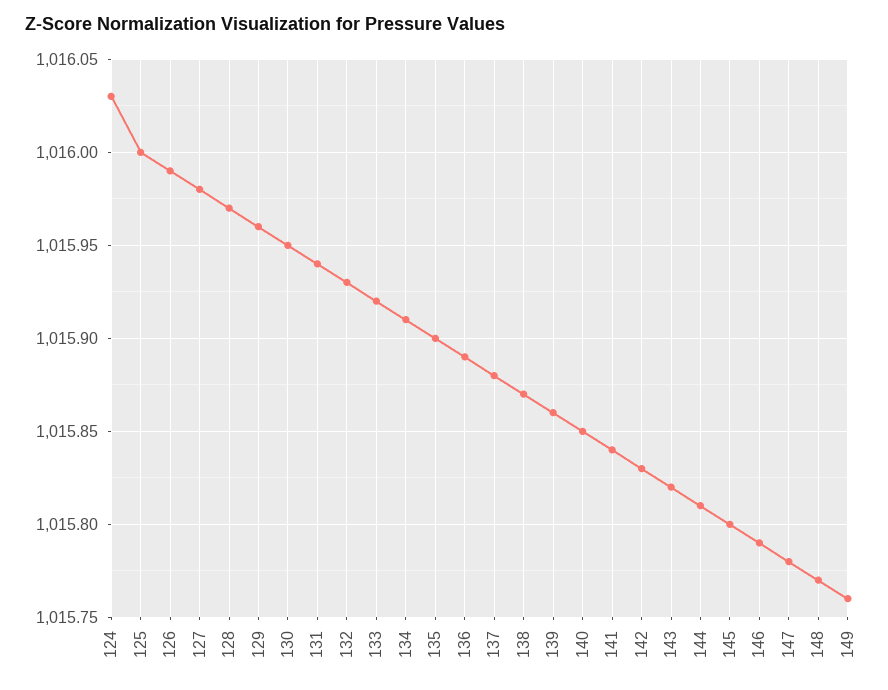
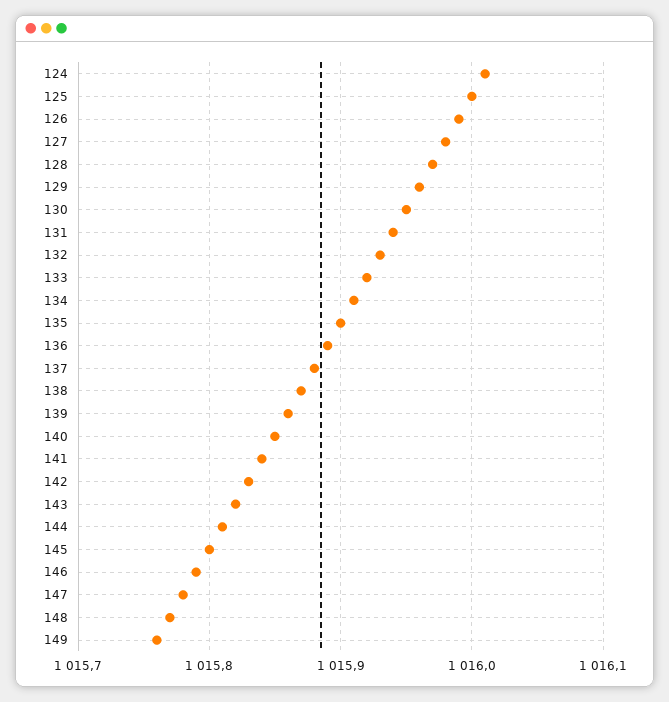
  {
-   "124": 1016.03,
+   "124": 1016.01,
    "125": 1016,
    "126": 1015.99,
    "127": 1015.98,
    "128": 1015.97,
    "129": 1015.96,
    "130": 1015.95,
    "131": 1015.94,
    "132": 1015.93,
    "133": 1015.92,
    "134": 1015.91,
    "135": 1015.9,
    "136": 1015.89,
    "137": 1015.88,
    "138": 1015.87,
    "139": 1015.86,
    "140": 1015.85,
    "141": 1015.84,
    "142": 1015.83,
    "143": 1015.82,
    "144": 1015.81,
    "145": 1015.8,
    "146": 1015.79,
    "147": 1015.78,
    "148": 1015.77,
    "149": 1015.76
  }

